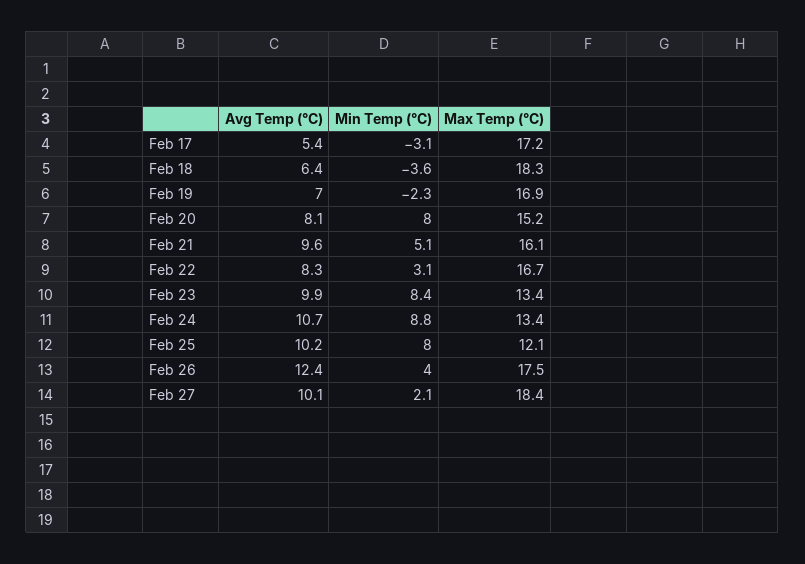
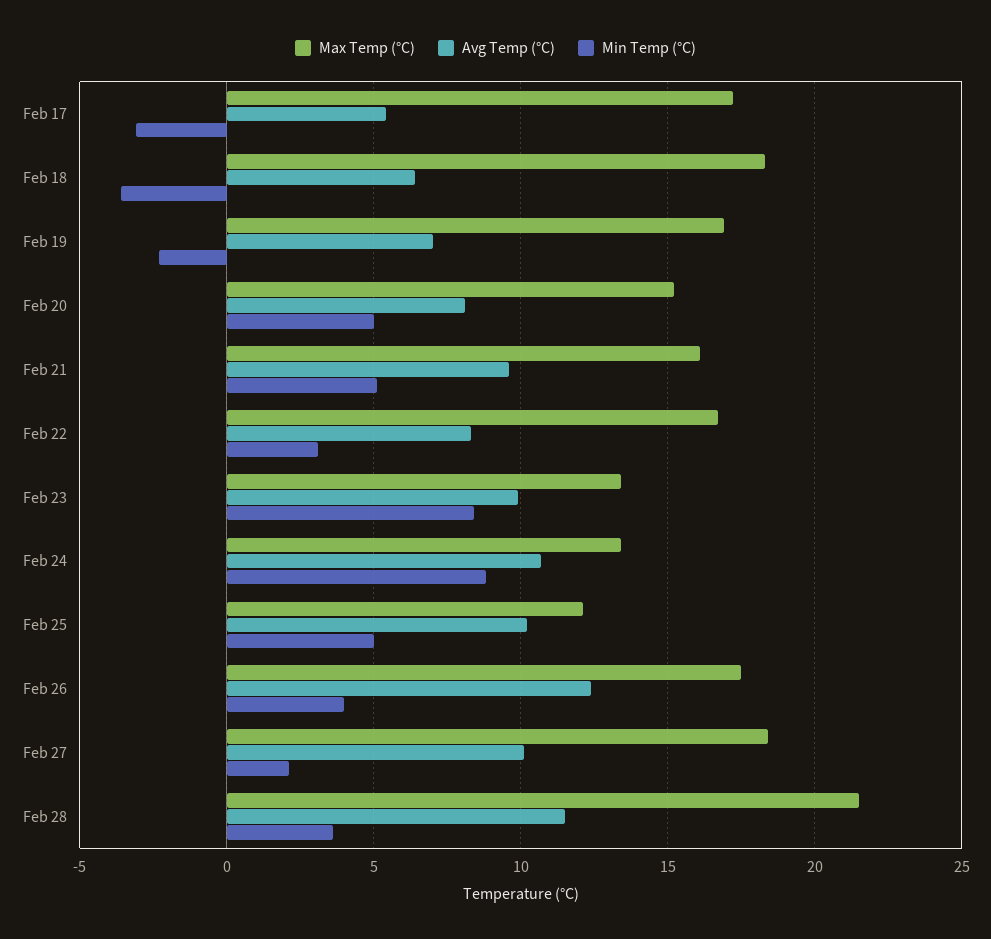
  {
    "Avg Temp (°C)": {
      "Feb 17": 5.4,
      "Feb 18": 6.4,
      "Feb 19": 7,
      "Feb 20": 8.1,
      "Feb 21": 9.6,
      "Feb 22": 8.3,
      "Feb 23": 9.9,
      "Feb 24": 10.7,
      "Feb 25": 10.2,
      "Feb 26": 12.4,
-     "Feb 27": 10.1
+     "Feb 27": 10.1,
+     "Feb 28": 11.5
    },
    "Min Temp (°C)": {
      "Feb 17": -3.1,
      "Feb 18": -3.6,
      "Feb 19": -2.3,
-     "Feb 20": 8,
+     "Feb 20": 5,
      "Feb 21": 5.1,
      "Feb 22": 3.1,
      "Feb 23": 8.4,
      "Feb 24": 8.8,
-     "Feb 25": 8,
+     "Feb 25": 5,
      "Feb 26": 4,
-     "Feb 27": 2.1
+     "Feb 27": 2.1,
+     "Feb 28": 3.5
    },
    "Max Temp (°C)": {
      "Feb 17": 17.2,
      "Feb 18": 18.3,
      "Feb 19": 16.9,
      "Feb 20": 15.2,
      "Feb 21": 16.1,
      "Feb 22": 16.7,
      "Feb 23": 13.4,
      "Feb 24": 13.4,
      "Feb 25": 12.1,
      "Feb 26": 17.5,
-     "Feb 27": 18.4
+     "Feb 27": 18.4,
+     "Feb 28": 21.5
    }
  }

